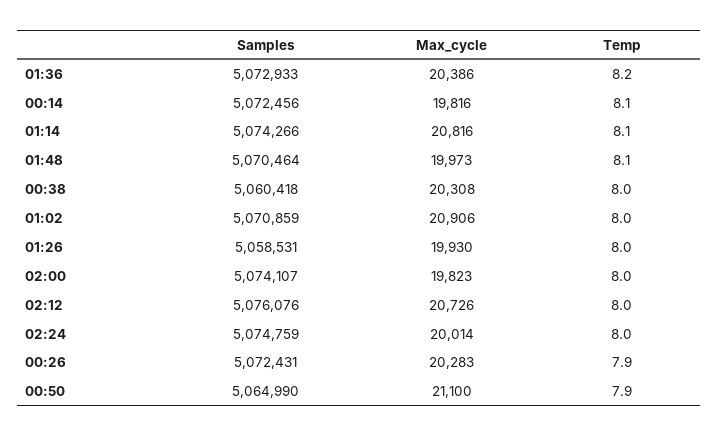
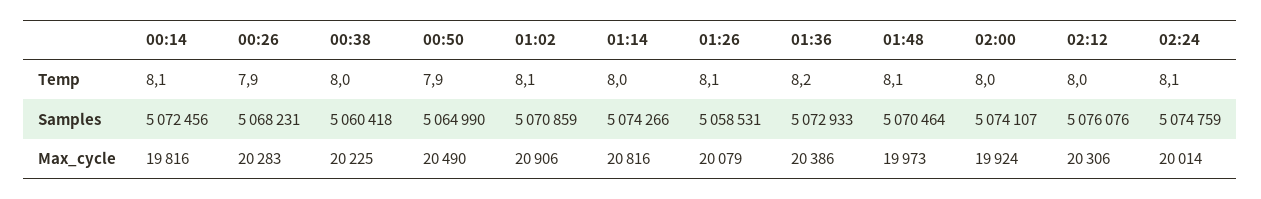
  {
    "Samples": {
      "01:36": 5072933,
      "00:14": 5072456,
      "01:14": 5074266,
      "01:48": 5070464,
      "00:38": 5060418,
      "01:02": 5070859,
      "01:26": 5058531,
      "02:00": 5074107,
      "02:12": 5076076,
      "02:24": 5074759,
-     "00:26": 5072431,
+     "00:26": 5068231,
      "00:50": 5064990
    },
    "Max_cycle": {
      "01:36": 20386,
      "00:14": 19816,
      "01:14": 20816,
      "01:48": 19973,
-     "00:38": 20308,
+     "00:38": 20225,
      "01:02": 20906,
-     "01:26": 19930,
+     "01:26": 20079,
-     "02:00": 19823,
+     "02:00": 19924,
-     "02:12": 20726,
+     "02:12": 20306,
      "02:24": 20014,
      "00:26": 20283,
-     "00:50": 21100
+     "00:50": 20490
    },
    "Temp": {
      "01:36": 8.2,
      "00:14": 8.1,
-     "01:14": 8.1,
+     "01:14": 8,
      "01:48": 8.1,
      "00:38": 8,
-     "01:02": 8,
+     "01:02": 8.1,
-     "01:26": 8,
+     "01:26": 8.1,
      "02:00": 8,
      "02:12": 8,
-     "02:24": 8,
+     "02:24": 8.1,
      "00:26": 7.9,
      "00:50": 7.9
    }
  }

